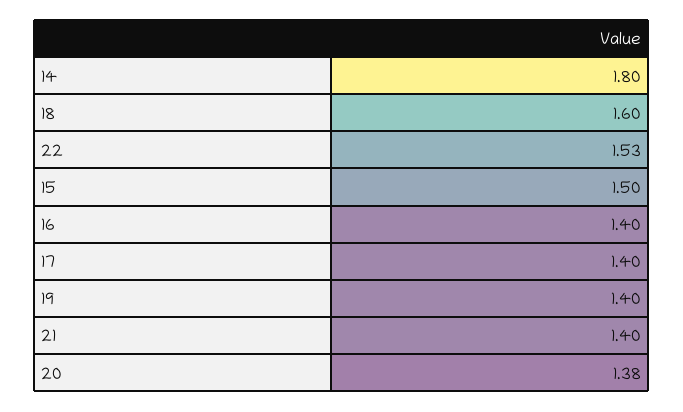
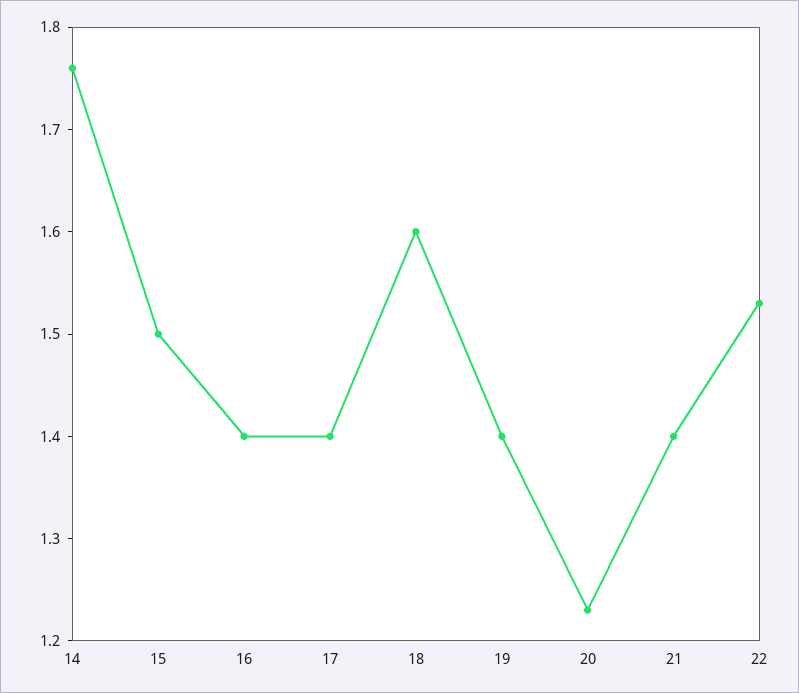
  {
-   "14": 1.8,
+   "14": 1.76,
    "18": 1.6,
    "22": 1.53,
    "15": 1.5,
    "16": 1.4,
    "17": 1.4,
    "19": 1.4,
    "21": 1.4,
-   "20": 1.38
+   "20": 1.23
  }

